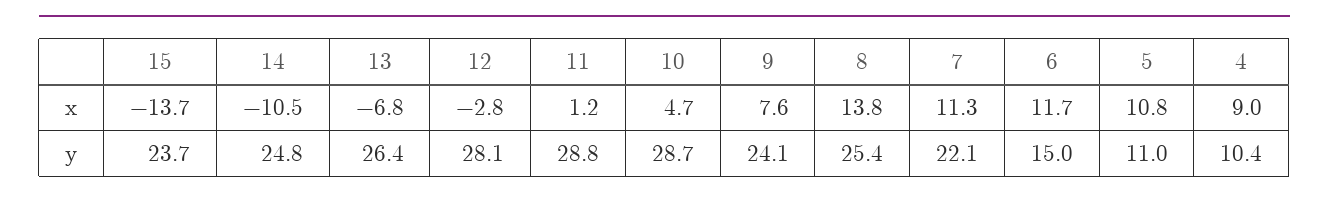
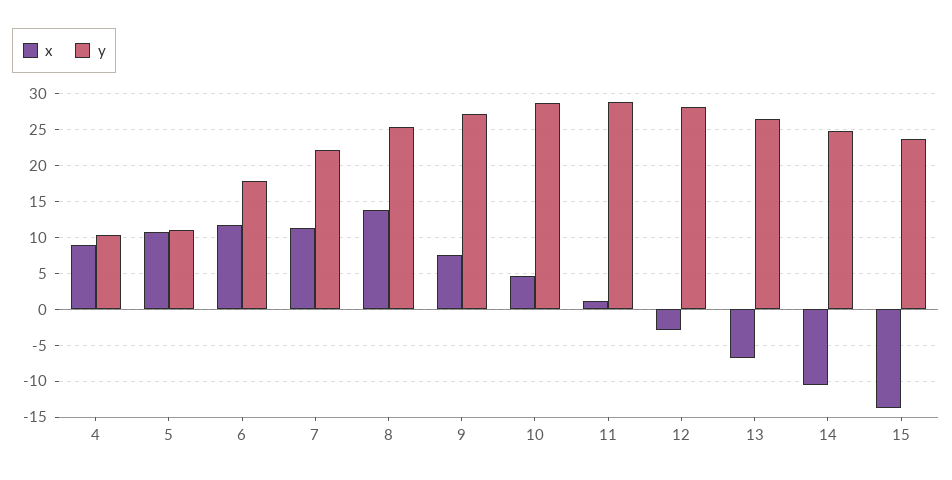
  {
    "x": {
      "15": -13.7,
      "14": -10.5,
      "13": -6.8,
      "12": -2.8,
      "11": 1.2,
      "10": 4.7,
      "9": 7.6,
      "8": 13.8,
      "7": 11.3,
      "6": 11.7,
      "5": 10.8,
      "4": 9
    },
    "y": {
      "15": 23.7,
      "14": 24.8,
      "13": 26.4,
      "12": 28.1,
      "11": 28.8,
      "10": 28.7,
-     "9": 24.1,
+     "9": 27,
      "8": 25.4,
      "7": 22.1,
-     "6": 15,
+     "6": 18,
      "5": 11,
      "4": 10.4
    }
  }

